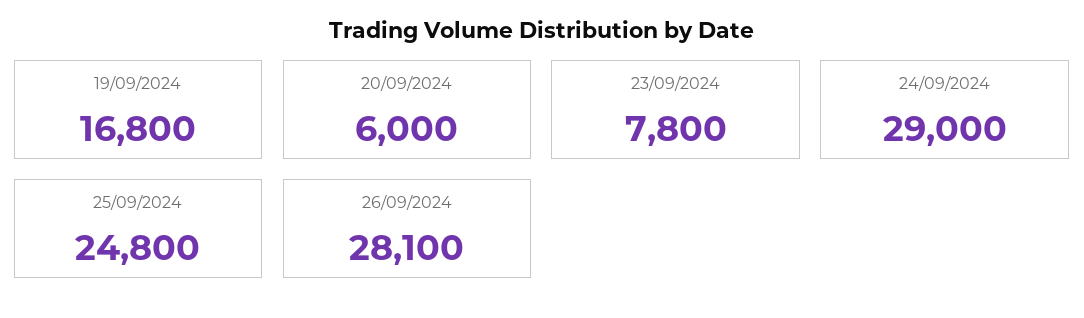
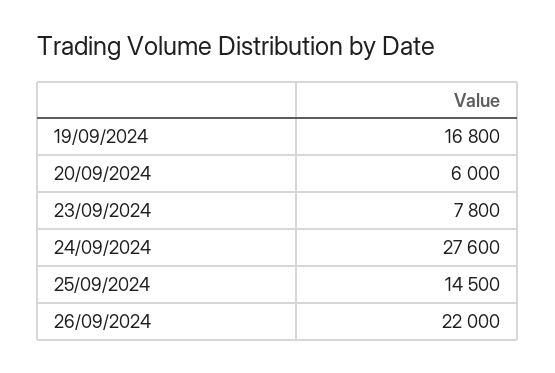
  {
    "19/09/2024": 16800,
    "20/09/2024": 6000,
    "23/09/2024": 7800,
-   "24/09/2024": 29000,
+   "24/09/2024": 27600,
-   "25/09/2024": 24800,
+   "25/09/2024": 14500,
-   "26/09/2024": 28100
+   "26/09/2024": 22000
  }

